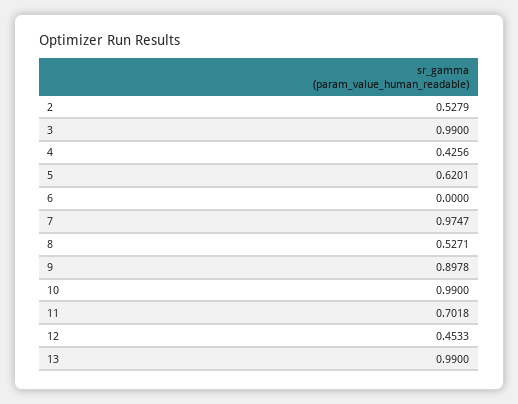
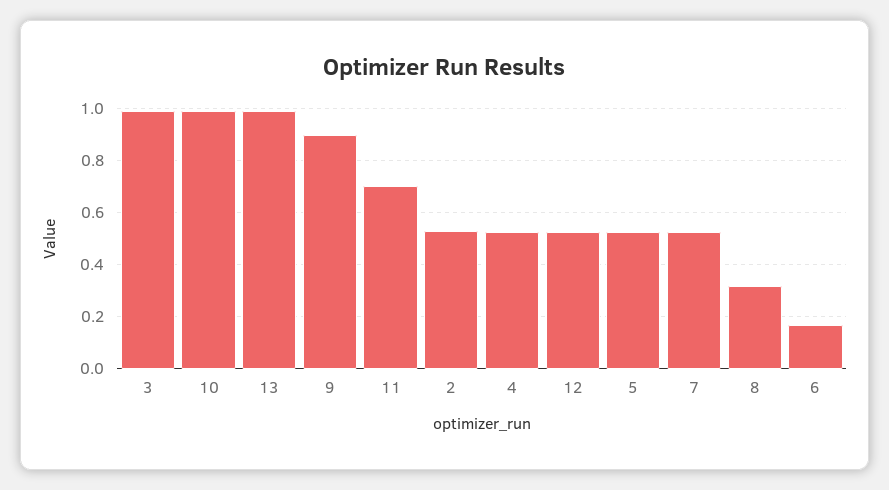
  {
    "2": 0.5279,
    "3": 0.99,
-   "4": 0.4256,
+   "4": 0.525,
-   "5": 0.6201,
+   "5": 0.525,
-   "6": 0,
+   "6": 0.175,
-   "7": 0.9747,
+   "7": 0.525,
-   "8": 0.5271,
+   "8": 0.325,
    "9": 0.8978,
    "10": 0.99,
    "11": 0.7018,
-   "12": 0.4533,
+   "12": 0.525,
    "13": 0.99
  }

